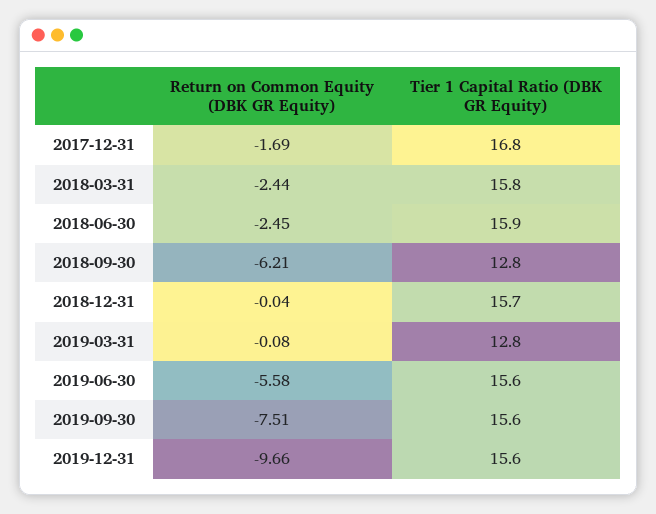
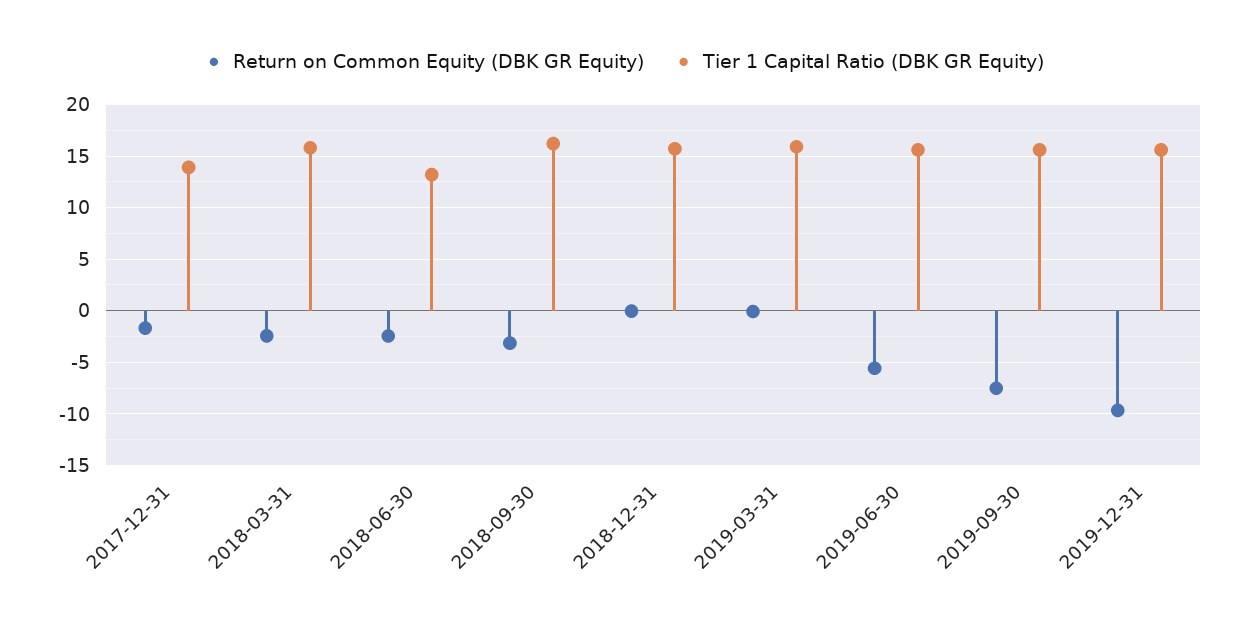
  {
    "Return on Common Equity (DBK GR Equity)": {
      "2017-12-31": -1.69,
      "2018-03-31": -2.44,
      "2018-06-30": -2.45,
-     "2018-09-30": -6.21,
+     "2018-09-30": -3,
      "2018-12-31": -0.04,
      "2019-03-31": -0.08,
      "2019-06-30": -5.58,
      "2019-09-30": -7.51,
      "2019-12-31": -9.66
    },
    "Tier 1 Capital Ratio (DBK GR Equity)": {
-     "2017-12-31": 16.8,
+     "2017-12-31": 14,
      "2018-03-31": 15.8,
-     "2018-06-30": 15.9,
+     "2018-06-30": 13,
-     "2018-09-30": 12.8,
+     "2018-09-30": 16,
      "2018-12-31": 15.7,
-     "2019-03-31": 12.8,
+     "2019-03-31": 16,
      "2019-06-30": 15.6,
      "2019-09-30": 15.6,
      "2019-12-31": 15.6
    }
  }

